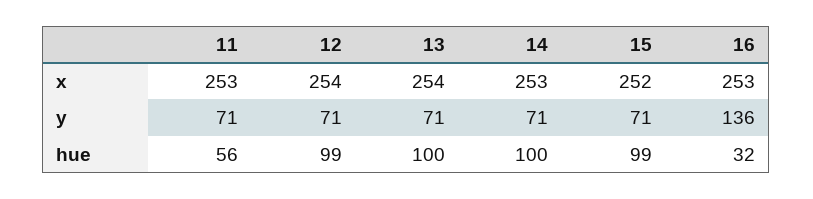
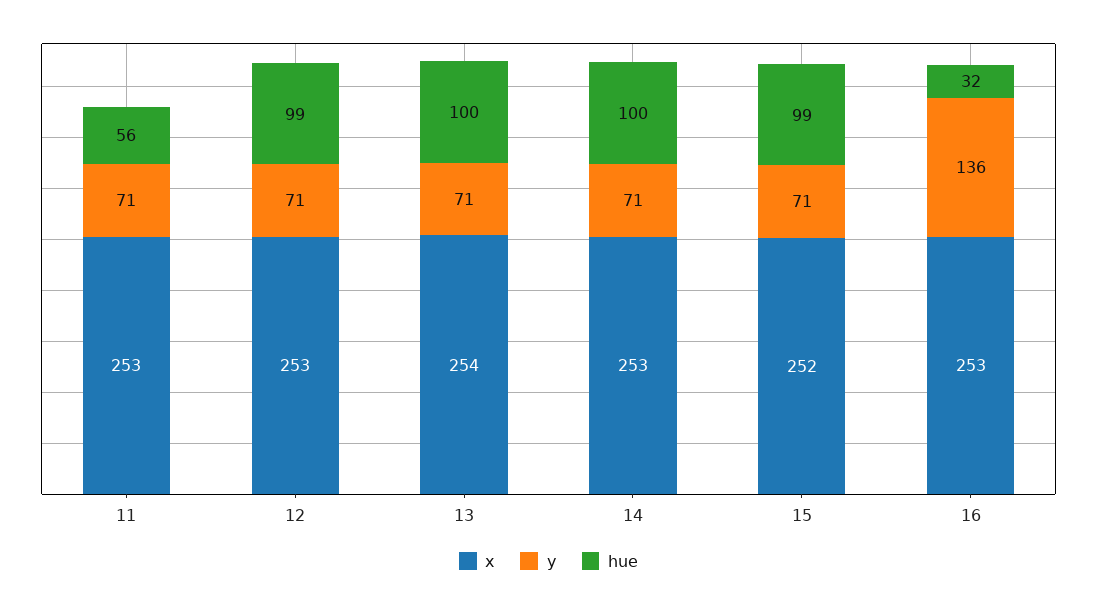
  {
    "x": {
      "11": 253,
-     "12": 254,
+     "12": 253,
      "13": 254,
      "14": 253,
      "15": 252,
      "16": 253
    },
    "y": {
      "11": 71,
      "12": 71,
      "13": 71,
      "14": 71,
      "15": 71,
      "16": 136
    },
    "hue": {
      "11": 56,
      "12": 99,
      "13": 100,
      "14": 100,
      "15": 99,
      "16": 32
    }
  }

